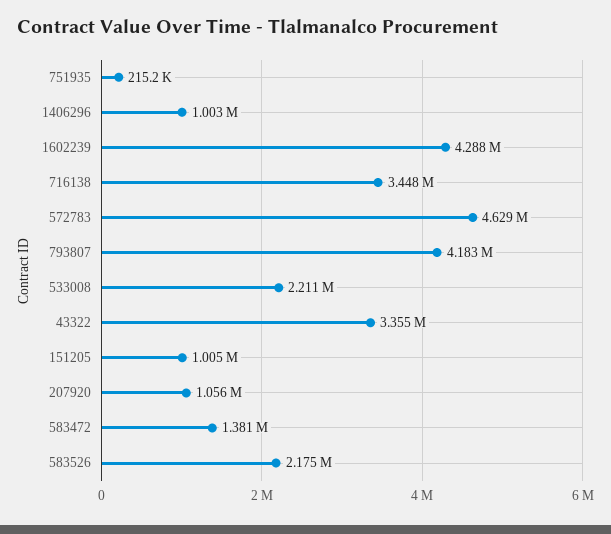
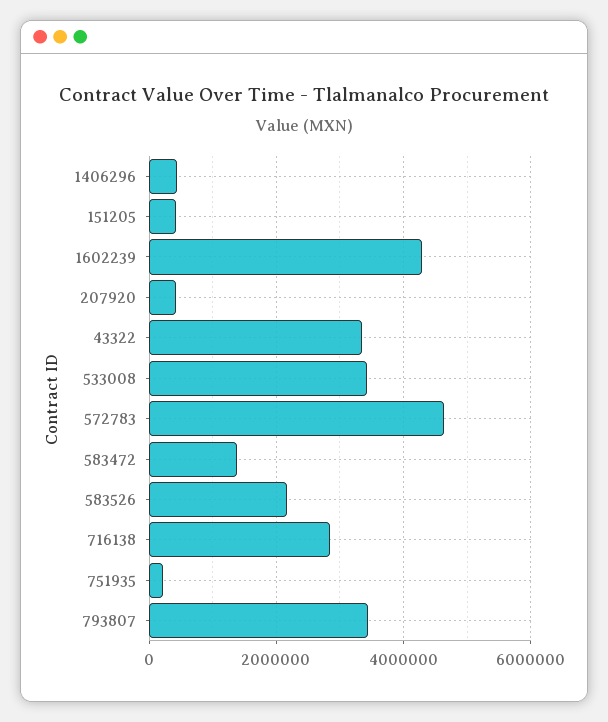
  {
    "751935": 215200,
-   "1406296": 1003000,
+   "1406296": 400000,
    "1602239": 4288000,
-   "716138": 3448000,
+   "716138": 2800000,
    "572783": 4629000,
-   "793807": 4183000,
+   "793807": 3400000,
-   "533008": 2211000,
+   "533008": 3400000,
    "43322": 3355000,
-   "151205": 1005000,
+   "151205": 400000,
-   "207920": 1056000,
+   "207920": 400000,
    "583472": 1381000,
    "583526": 2175000
  }

